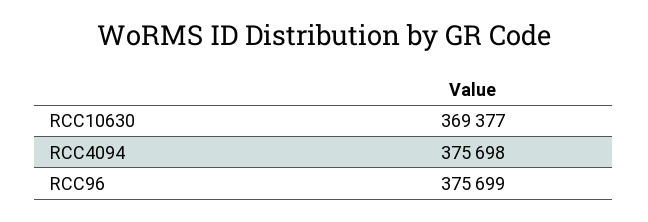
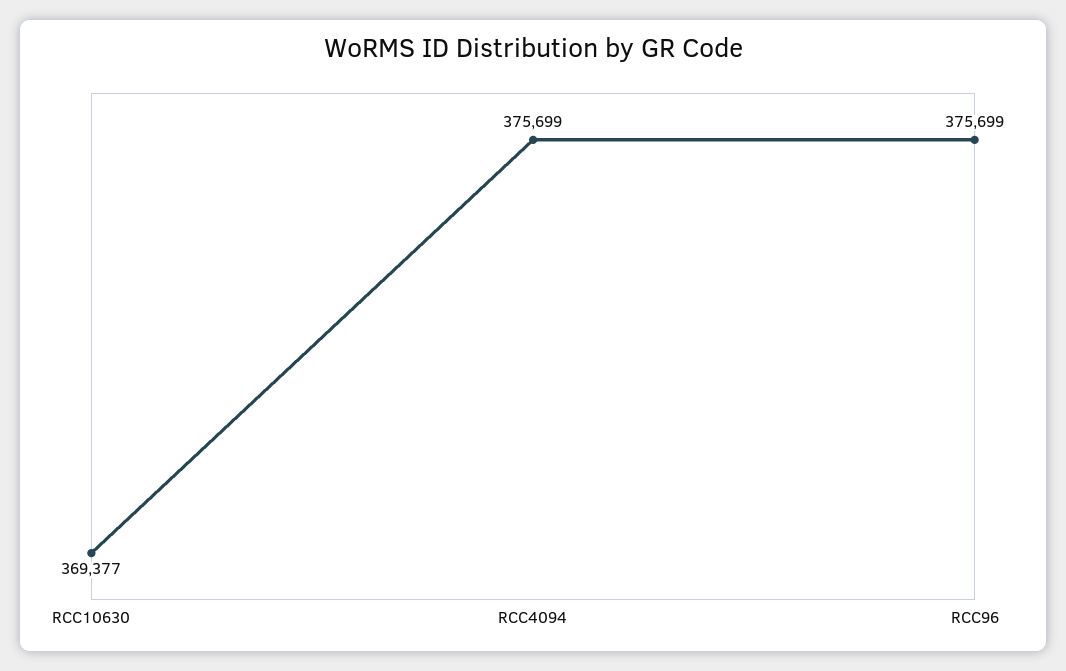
  {
    "RCC10630": 369377,
-   "RCC4094": 375698,
+   "RCC4094": 375699,
    "RCC96": 375699
  }

